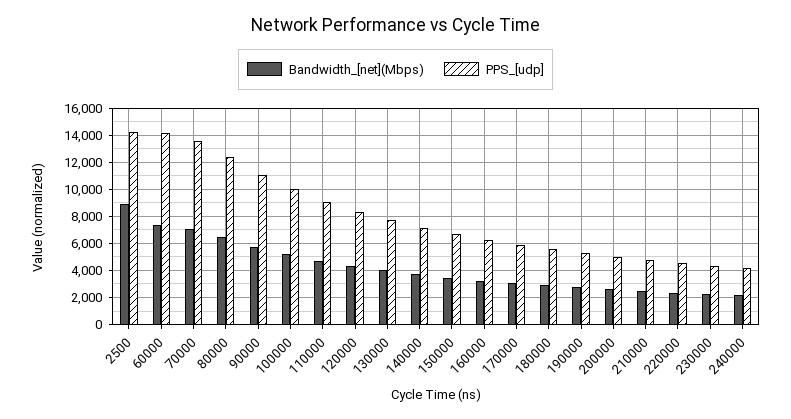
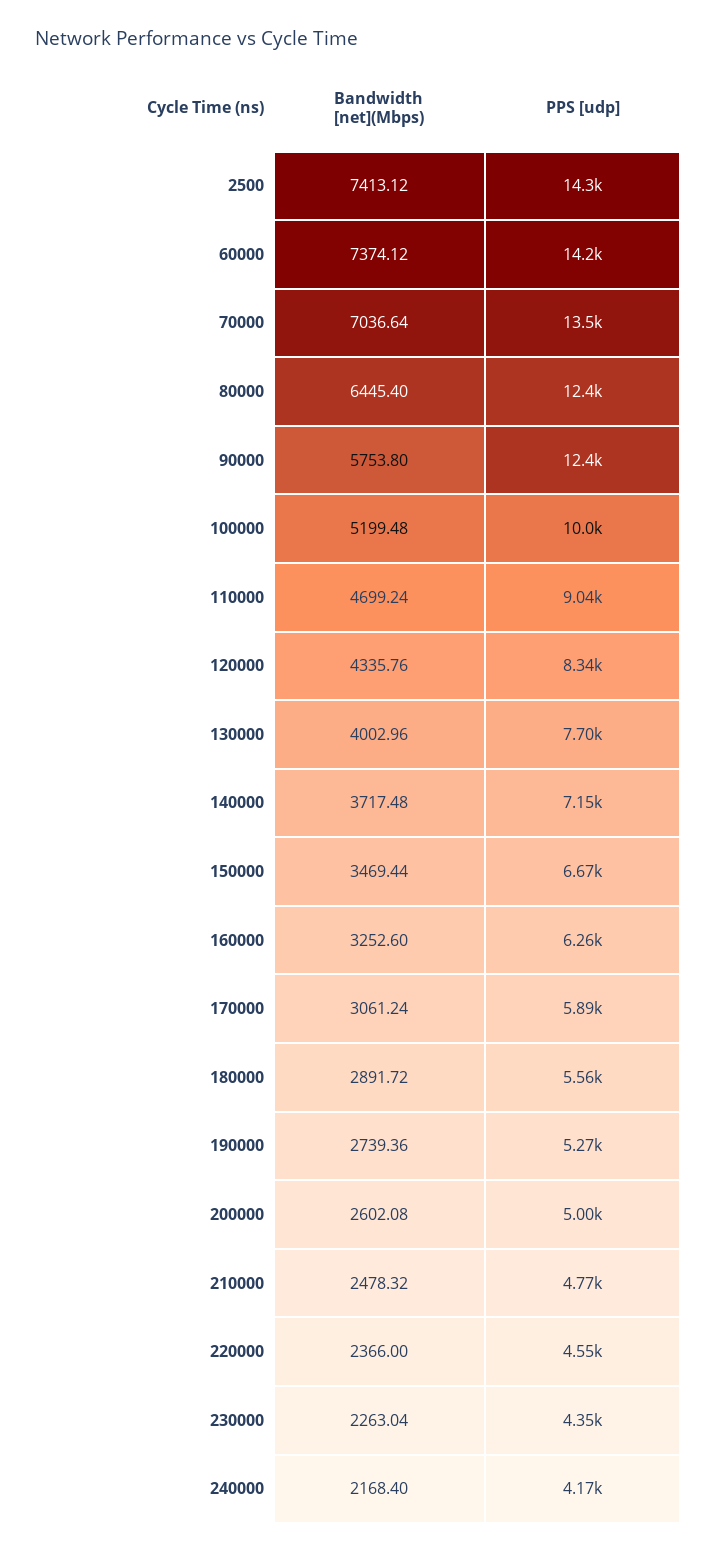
  {
    "Bandwidth_[net](Mbps)": {
-     "2500": 9000,
+     "2500": 7413.12,
      "60000": 7374.12,
      "70000": 7036.64,
      "80000": 6445.4,
      "90000": 5753.8,
      "100000": 5199.48,
      "110000": 4699.24,
      "120000": 4335.76,
      "130000": 4002.96,
      "140000": 3717.48,
      "150000": 3469.44,
      "160000": 3252.6,
      "170000": 3061.24,
      "180000": 2891.72,
      "190000": 2739.36,
      "200000": 2602.08,
      "210000": 2478.32,
      "220000": 2366,
      "230000": 2263.04,
      "240000": 2168.4
    },
    "PPS_[udp]": {
      "2500": 14300,
      "60000": 14200,
      "70000": 13500,
      "80000": 12400,
-     "90000": 11000,
+     "90000": 12400,
      "100000": 10000,
      "110000": 9040,
      "120000": 8340,
      "130000": 7700,
      "140000": 7150,
      "150000": 6670,
      "160000": 6260,
      "170000": 5890,
      "180000": 5560,
      "190000": 5270,
      "200000": 5000,
      "210000": 4770,
      "220000": 4550,
      "230000": 4350,
      "240000": 4170
    }
  }

